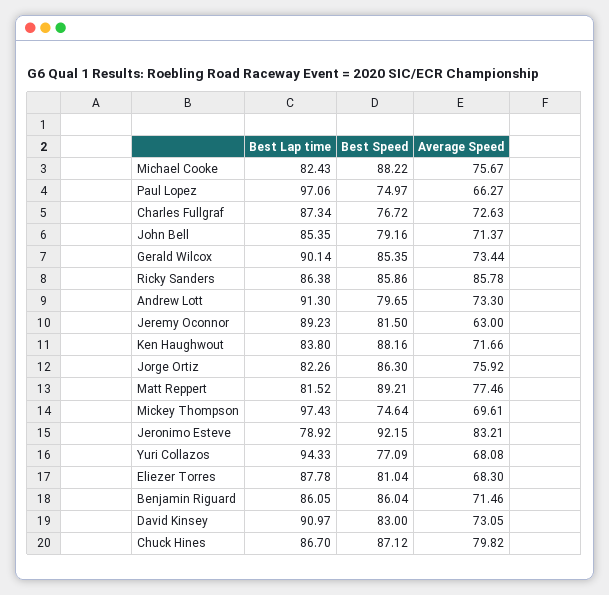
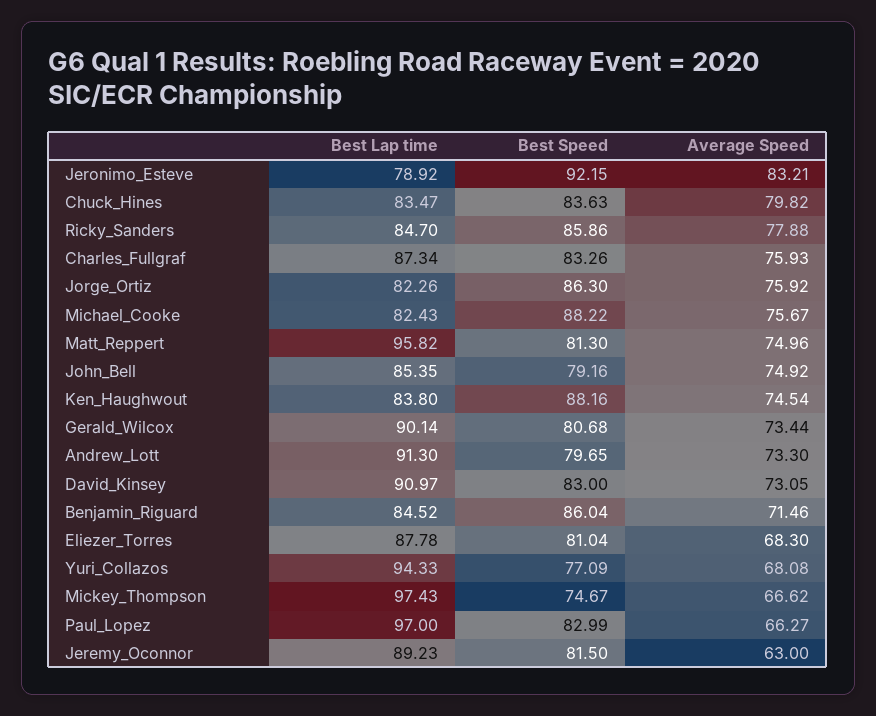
  {
    "Best Lap time": {
      "Michael Cooke": 82.43,
-     "Paul Lopez": 97.06,
+     "Paul Lopez": 97,
      "Charles Fullgraf": 87.34,
      "John Bell": 85.35,
      "Gerald Wilcox": 90.14,
-     "Ricky Sanders": 86.38,
+     "Ricky Sanders": 84.7,
      "Andrew Lott": 91.3,
      "Jeremy Oconnor": 89.23,
      "Ken Haughwout": 83.8,
      "Jorge Ortiz": 82.26,
-     "Matt Reppert": 81.52,
+     "Matt Reppert": 95.82,
      "Mickey Thompson": 97.43,
      "Jeronimo Esteve": 78.92,
      "Yuri Collazos": 94.33,
      "Eliezer Torres": 87.78,
-     "Benjamin Riguard": 86.05,
+     "Benjamin Riguard": 84.52,
      "David Kinsey": 90.97,
-     "Chuck Hines": 86.7
+     "Chuck Hines": 83.47
    },
    "Best Speed": {
      "Michael Cooke": 88.22,
-     "Paul Lopez": 74.97,
+     "Paul Lopez": 82.99,
-     "Charles Fullgraf": 76.72,
+     "Charles Fullgraf": 83.26,
      "John Bell": 79.16,
-     "Gerald Wilcox": 85.35,
+     "Gerald Wilcox": 80.68,
      "Ricky Sanders": 85.86,
      "Andrew Lott": 79.65,
      "Jeremy Oconnor": 81.5,
      "Ken Haughwout": 88.16,
      "Jorge Ortiz": 86.3,
-     "Matt Reppert": 89.21,
+     "Matt Reppert": 81.3,
-     "Mickey Thompson": 74.64,
+     "Mickey Thompson": 74.67,
      "Jeronimo Esteve": 92.15,
      "Yuri Collazos": 77.09,
      "Eliezer Torres": 81.04,
      "Benjamin Riguard": 86.04,
      "David Kinsey": 83,
-     "Chuck Hines": 87.12
+     "Chuck Hines": 83.63
    },
    "Average Speed": {
      "Michael Cooke": 75.67,
      "Paul Lopez": 66.27,
-     "Charles Fullgraf": 72.63,
+     "Charles Fullgraf": 75.93,
-     "John Bell": 71.37,
+     "John Bell": 74.92,
      "Gerald Wilcox": 73.44,
-     "Ricky Sanders": 85.78,
+     "Ricky Sanders": 77.88,
      "Andrew Lott": 73.3,
      "Jeremy Oconnor": 63,
-     "Ken Haughwout": 71.66,
+     "Ken Haughwout": 74.54,
      "Jorge Ortiz": 75.92,
-     "Matt Reppert": 77.46,
+     "Matt Reppert": 74.96,
-     "Mickey Thompson": 69.61,
+     "Mickey Thompson": 66.62,
      "Jeronimo Esteve": 83.21,
      "Yuri Collazos": 68.08,
      "Eliezer Torres": 68.3,
      "Benjamin Riguard": 71.46,
      "David Kinsey": 73.05,
      "Chuck Hines": 79.82
    }
  }

